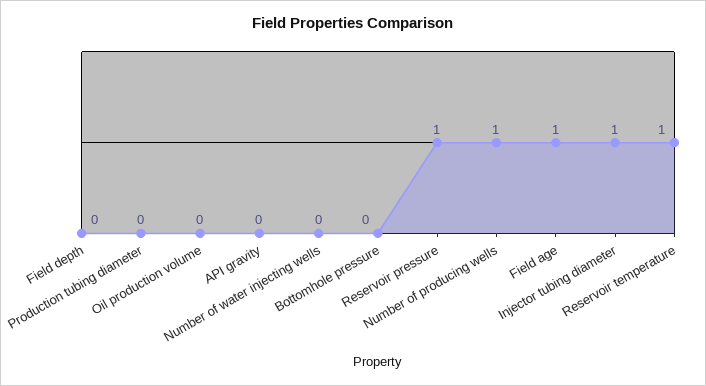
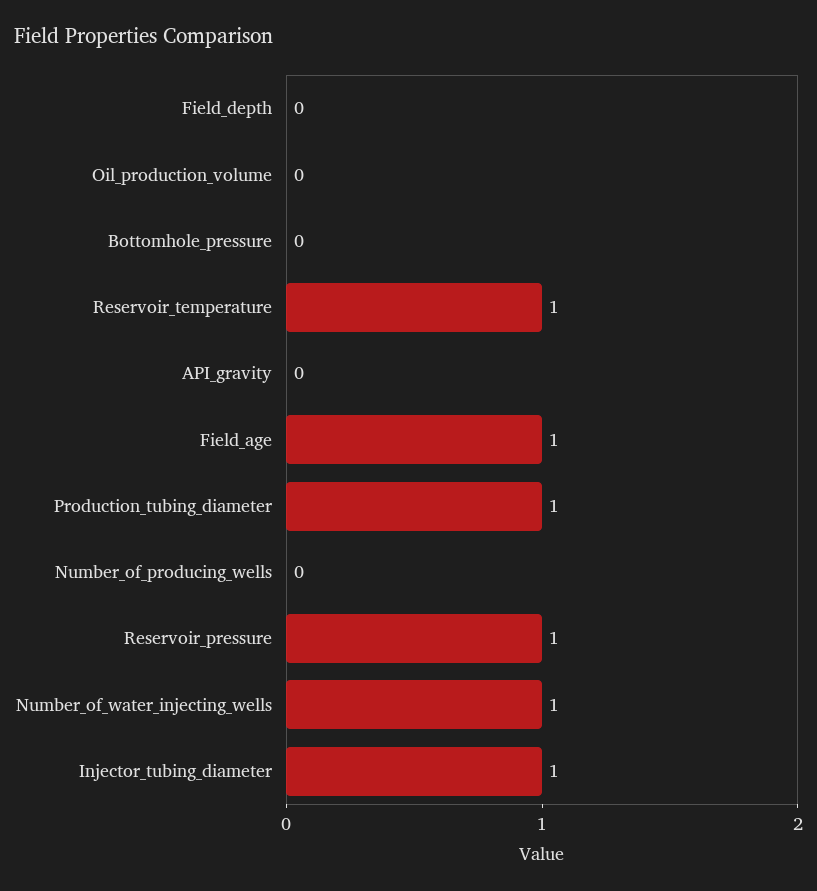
  {
    "Field depth": 0,
-   "Production tubing diameter": 0,
+   "Production tubing diameter": 1,
    "Oil production volume": 0,
    "API gravity": 0,
-   "Number of water injecting wells": 0,
+   "Number of water injecting wells": 1,
    "Bottomhole pressure": 0,
    "Reservoir pressure": 1,
-   "Number of producing wells": 1,
+   "Number of producing wells": 0,
    "Field age": 1,
    "Injector tubing diameter": 1,
    "Reservoir temperature": 1
  }

